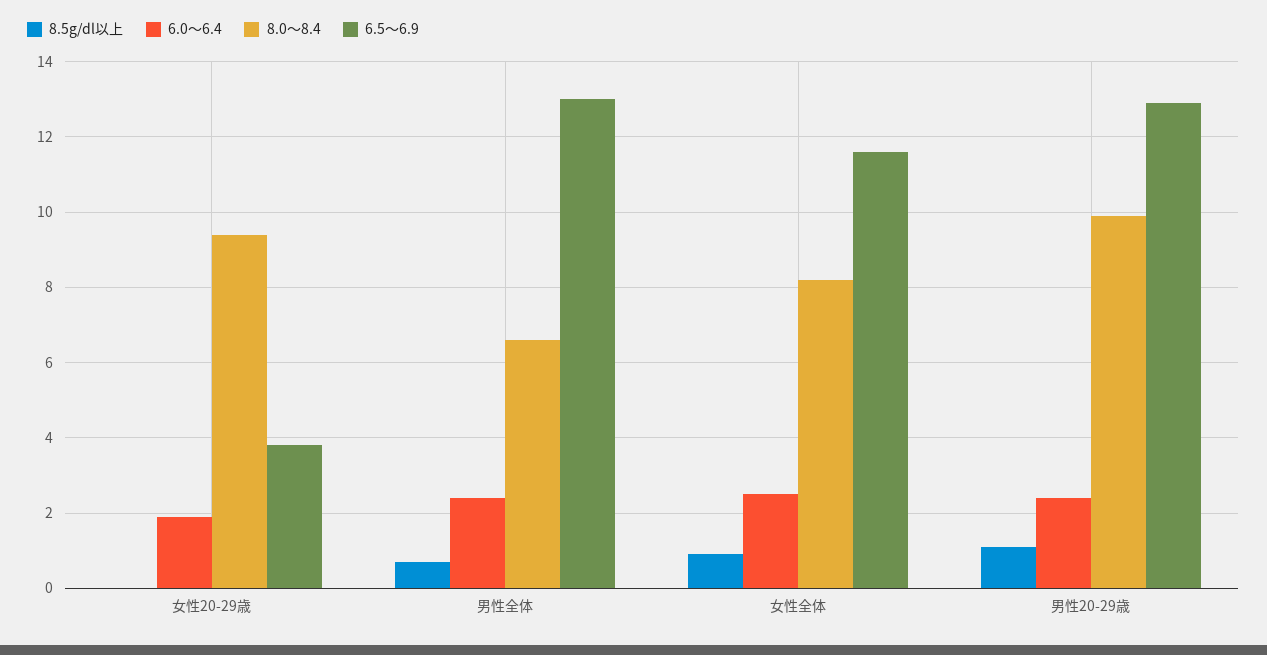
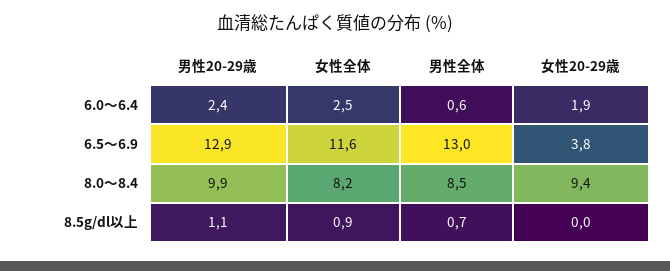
  {
    "8.5g/dl以上": {
      "女性20-29歳": 0,
      "男性全体": 0.7,
      "女性全体": 0.9,
      "男性20-29歳": 1.1
    },
    "6.0～6.4": {
      "女性20-29歳": 1.9,
-     "男性全体": 2.5,
+     "男性全体": 0.6,
      "女性全体": 2.5,
      "男性20-29歳": 2.4
    },
    "8.0～8.4": {
      "女性20-29歳": 9.4,
-     "男性全体": 6.5,
+     "男性全体": 8.5,
      "女性全体": 8.2,
      "男性20-29歳": 9.9
    },
    "6.5～6.9": {
      "女性20-29歳": 3.8,
      "男性全体": 13,
      "女性全体": 11.6,
      "男性20-29歳": 12.9
    }
  }

